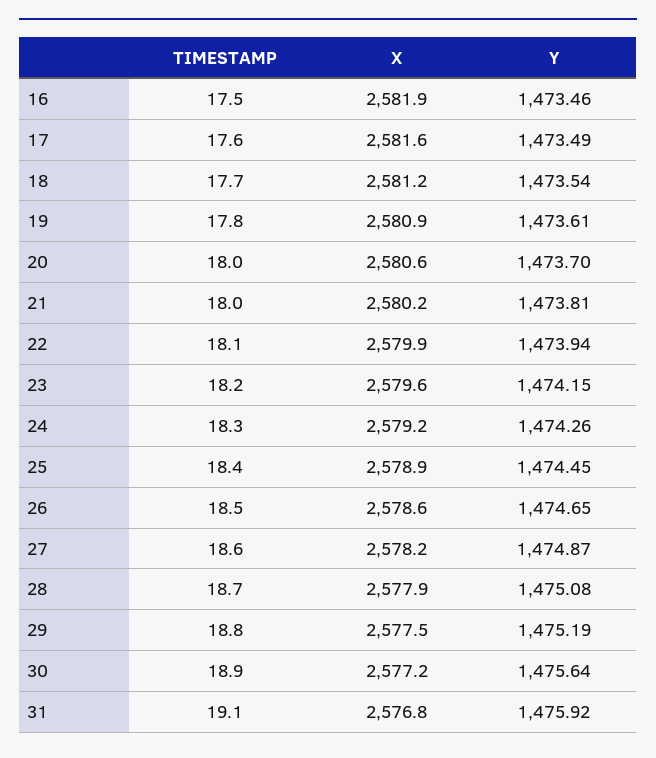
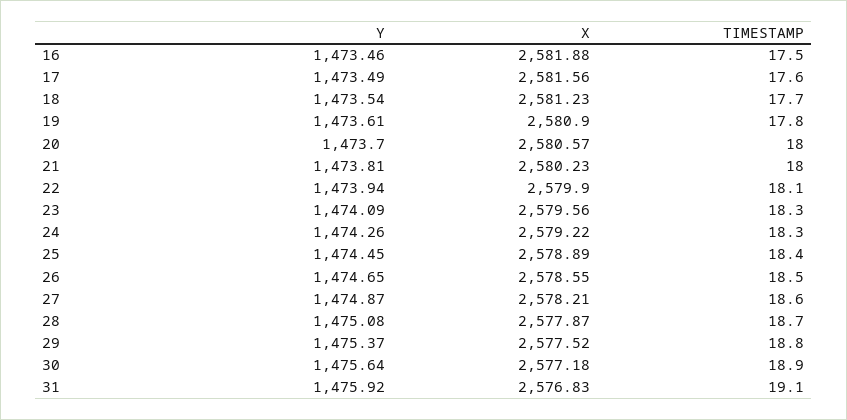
  {
    "TIMESTAMP": {
      "16": 17.5,
      "17": 17.6,
      "18": 17.7,
      "19": 17.8,
      "20": 18,
      "21": 18,
      "22": 18.1,
-     "23": 18.2,
+     "23": 18.3,
      "24": 18.3,
      "25": 18.4,
      "26": 18.5,
      "27": 18.6,
      "28": 18.7,
      "29": 18.8,
      "30": 18.9,
      "31": 19.1
    },
    "X": {
      "16": 2581.88,
      "17": 2581.56,
      "18": 2581.23,
      "19": 2580.9,
      "20": 2580.57,
      "21": 2580.23,
      "22": 2579.9,
      "23": 2579.56,
      "24": 2579.22,
      "25": 2578.89,
      "26": 2578.55,
      "27": 2578.21,
      "28": 2577.87,
      "29": 2577.52,
      "30": 2577.18,
      "31": 2576.83
    },
    "Y": {
      "16": 1473.46,
      "17": 1473.49,
      "18": 1473.54,
      "19": 1473.61,
      "20": 1473.7,
      "21": 1473.81,
      "22": 1473.94,
-     "23": 1474.15,
+     "23": 1474.09,
      "24": 1474.26,
      "25": 1474.45,
      "26": 1474.65,
      "27": 1474.87,
      "28": 1475.08,
-     "29": 1475.19,
+     "29": 1475.37,
      "30": 1475.64,
      "31": 1475.92
    }
  }

